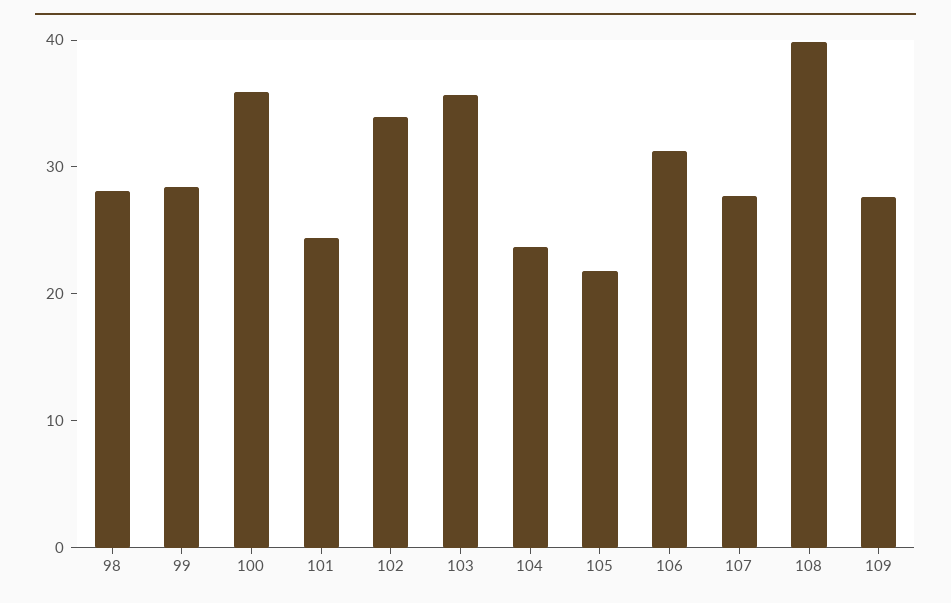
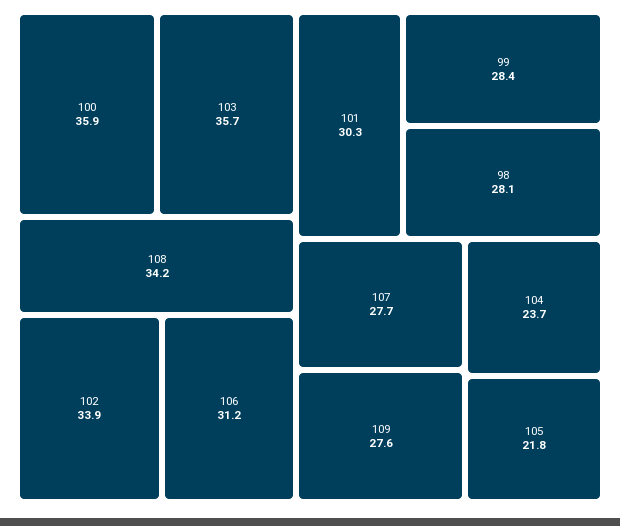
  {
    "98": 28.1,
    "99": 28.4,
    "100": 35.9,
-   "101": 24,
+   "101": 30.3,
    "102": 33.9,
    "103": 35.7,
    "104": 23.7,
    "105": 21.8,
    "106": 31.2,
    "107": 27.7,
-   "108": 40,
+   "108": 34.2,
    "109": 27.6
  }

